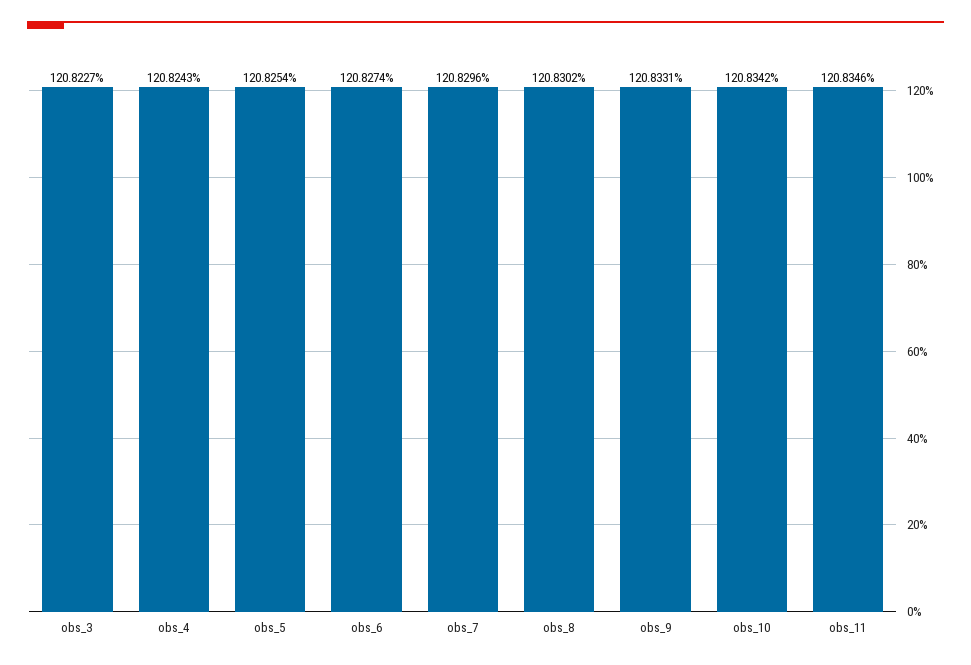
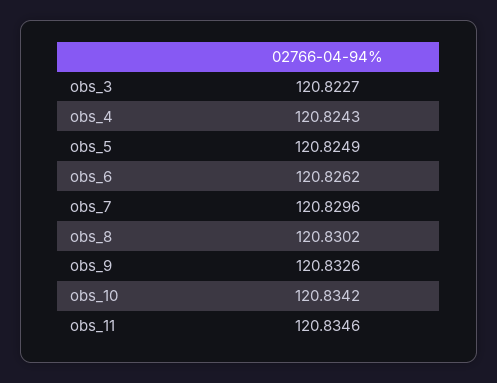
  {
    "obs_3": 120.8227,
    "obs_4": 120.8243,
-   "obs_5": 120.8254,
+   "obs_5": 120.8249,
-   "obs_6": 120.8274,
+   "obs_6": 120.8262,
    "obs_7": 120.8296,
    "obs_8": 120.8302,
-   "obs_9": 120.8331,
+   "obs_9": 120.8326,
    "obs_10": 120.8342,
    "obs_11": 120.8346
  }

